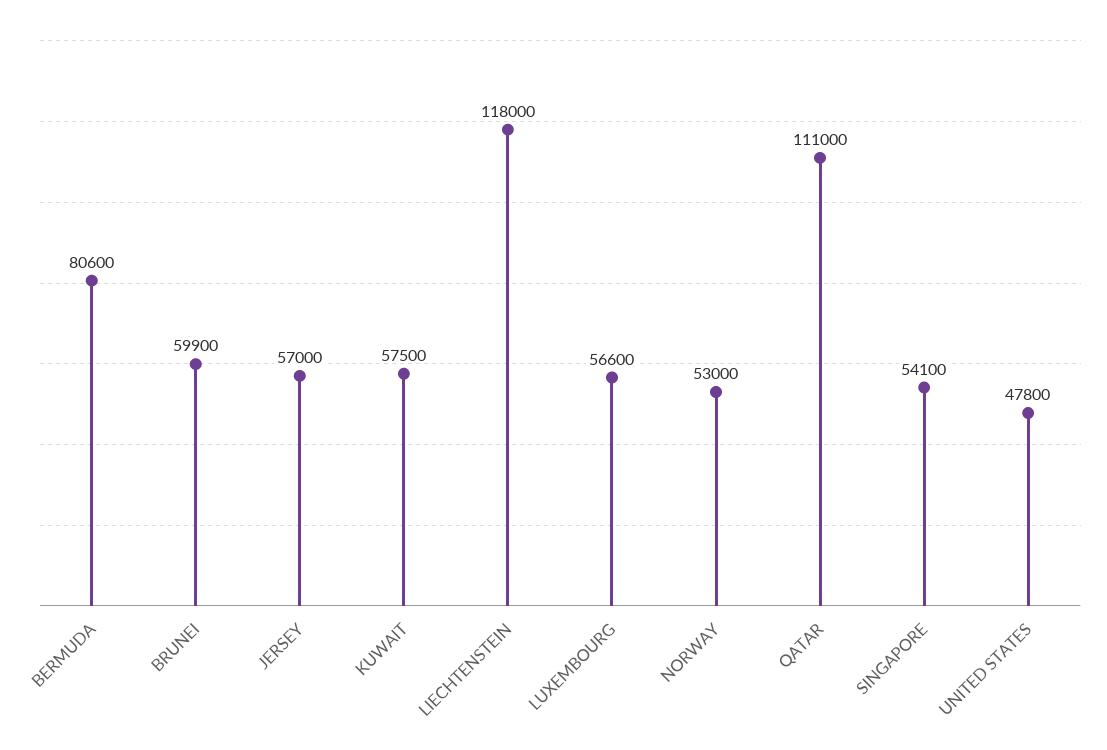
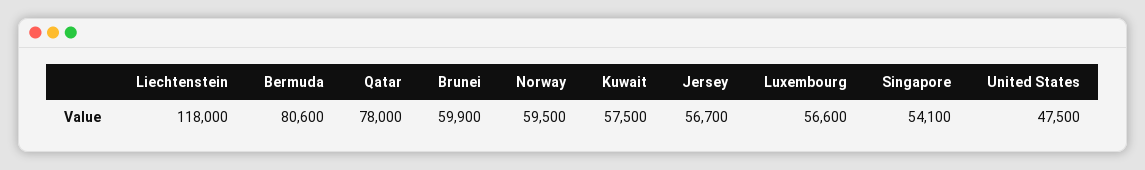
  {
    "BERMUDA": 80600,
    "BRUNEI": 59900,
-   "JERSEY": 57000,
+   "JERSEY": 56700,
    "KUWAIT": 57500,
    "LIECHTENSTEIN": 118000,
    "LUXEMBOURG": 56600,
-   "NORWAY": 53000,
+   "NORWAY": 59500,
-   "QATAR": 111000,
+   "QATAR": 78000,
    "SINGAPORE": 54100,
-   "UNITED STATES": 47800
+   "UNITED STATES": 47500
  }

